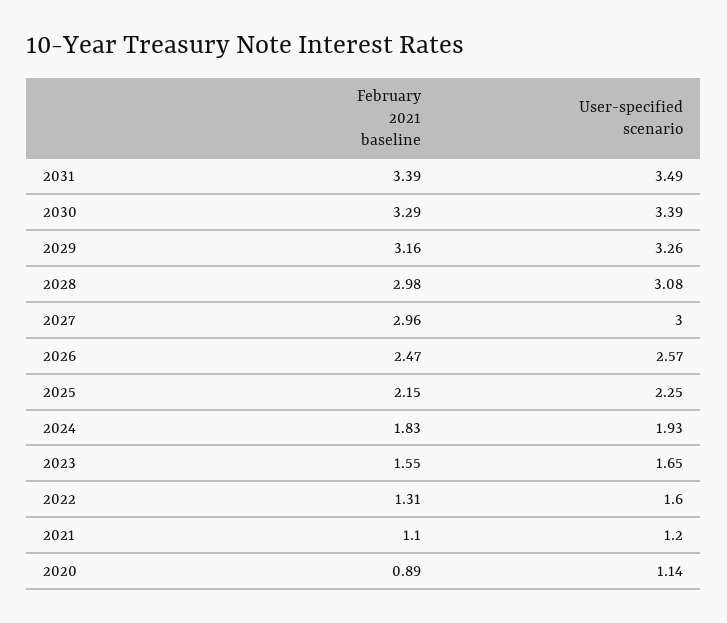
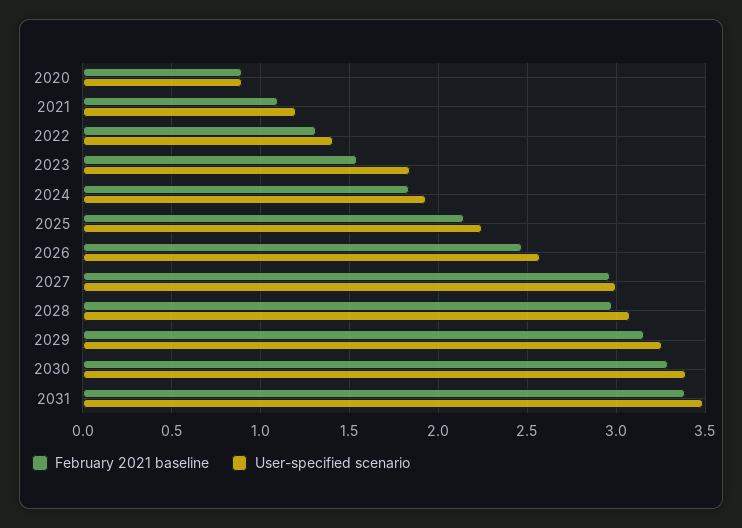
  {
    "February 2021 baseline": {
      "2031": 3.39,
      "2030": 3.29,
      "2029": 3.16,
      "2028": 2.98,
      "2027": 2.96,
      "2026": 2.47,
      "2025": 2.15,
      "2024": 1.83,
      "2023": 1.55,
      "2022": 1.31,
      "2021": 1.1,
      "2020": 0.89
    },
    "User-specified scenario": {
      "2031": 3.49,
      "2030": 3.39,
      "2029": 3.26,
      "2028": 3.08,
      "2027": 3,
      "2026": 2.57,
      "2025": 2.25,
      "2024": 1.93,
-     "2023": 1.65,
+     "2023": 1.85,
-     "2022": 1.6,
+     "2022": 1.4,
      "2021": 1.2,
-     "2020": 1.14
+     "2020": 0.9
    }
  }

